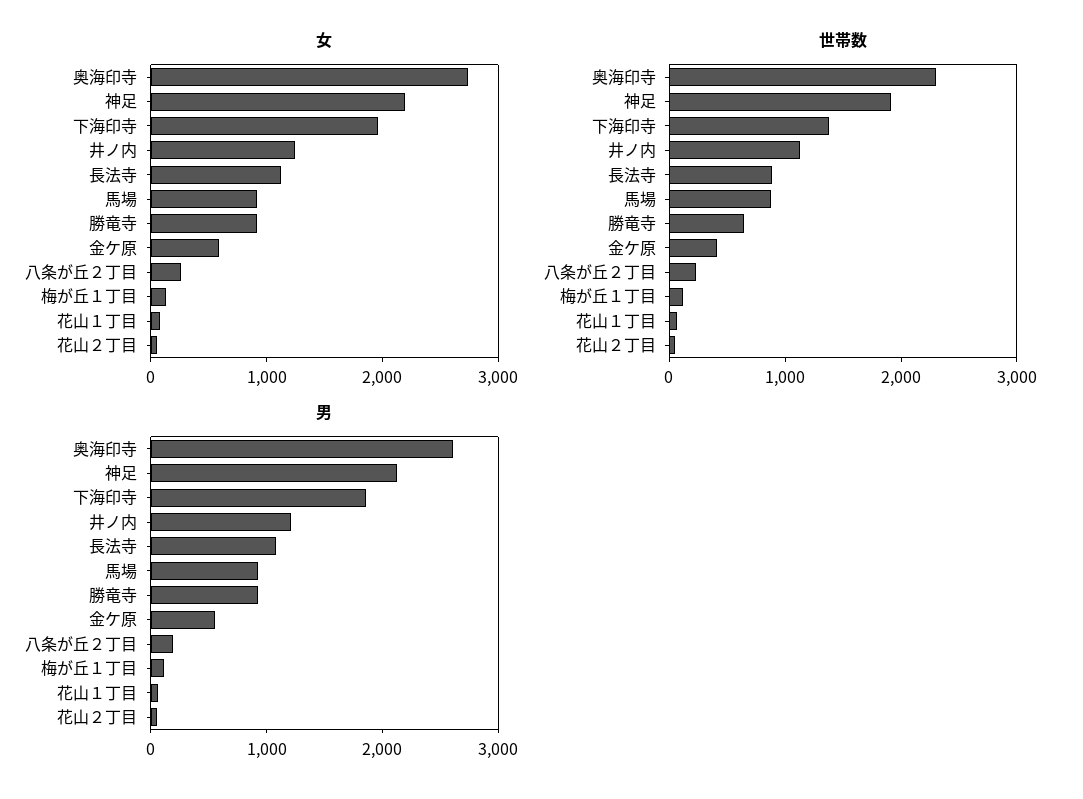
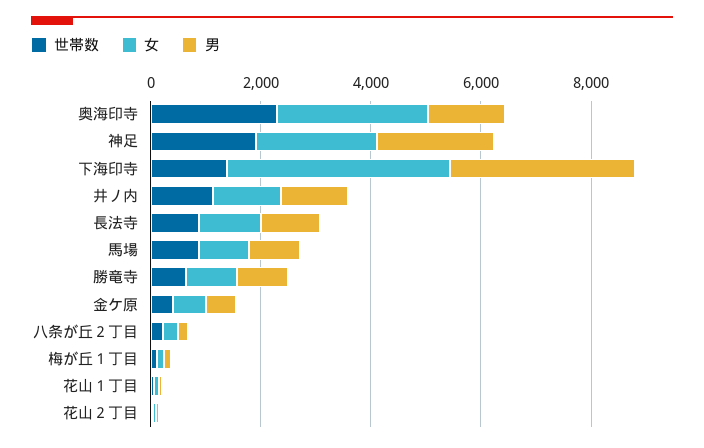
  {
    "女": {
      "奥海印寺": 2800,
      "神足": 2200,
-     "下海印寺": 2000,
+     "下海印寺": 4000,
      "井ノ内": 1200,
      "長法寺": 1200,
      "馬場": 1000,
      "勝竜寺": 1000,
      "金ケ原": 600,
      "八条が丘２丁目": 200,
      "梅が丘１丁目": 200,
      "花山１丁目": 0,
      "花山２丁目": 0
    },
    "世帯数": {
      "奥海印寺": 2400,
      "神足": 2000,
      "下海印寺": 1400,
      "井ノ内": 1200,
      "長法寺": 800,
      "馬場": 800,
      "勝竜寺": 600,
      "金ケ原": 400,
      "八条が丘２丁目": 200,
      "梅が丘１丁目": 200,
      "花山１丁目": 0,
      "花山２丁目": 0
    },
    "男": {
-     "奥海印寺": 2600,
+     "奥海印寺": 1500,
      "神足": 2200,
-     "下海印寺": 1800,
+     "下海印寺": 3500,
      "井ノ内": 1200,
      "長法寺": 1000,
      "馬場": 1000,
      "勝竜寺": 1000,
      "金ケ原": 600,
      "八条が丘２丁目": 200,
      "梅が丘１丁目": 200,
      "花山１丁目": 0,
      "花山２丁目": 0
    }
  }

